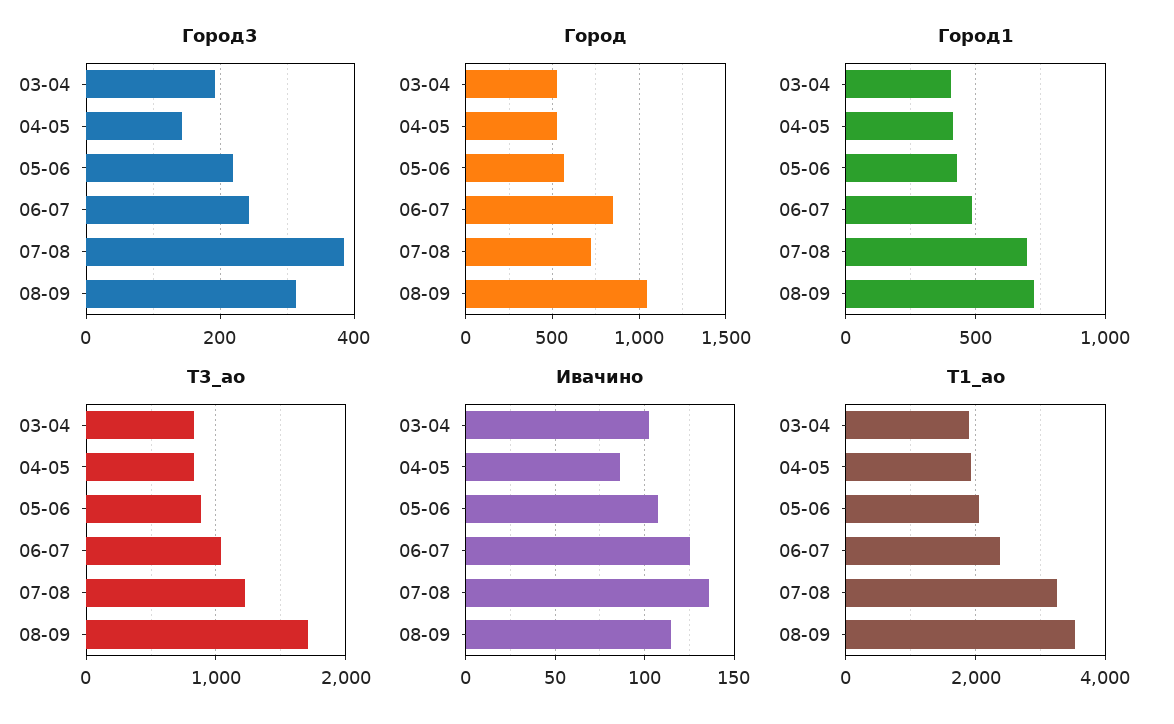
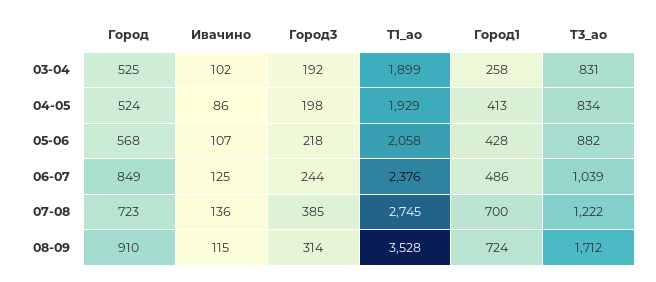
  {
    "Город3": {
      "03-04": 192,
-     "04-05": 140,
+     "04-05": 198,
      "05-06": 218,
      "06-07": 244,
      "07-08": 385,
      "08-09": 314
    },
    "Город": {
      "03-04": 525,
      "04-05": 524,
      "05-06": 568,
      "06-07": 849,
      "07-08": 723,
-     "08-09": 1050
+     "08-09": 910
    },
    "Город1": {
-     "03-04": 400,
+     "03-04": 258,
      "04-05": 413,
      "05-06": 428,
      "06-07": 486,
      "07-08": 700,
      "08-09": 724
    },
    "T3_ao": {
      "03-04": 831,
      "04-05": 834,
      "05-06": 882,
      "06-07": 1039,
      "07-08": 1222,
      "08-09": 1712
    },
    "Ивачино": {
      "03-04": 102,
      "04-05": 86,
      "05-06": 107,
      "06-07": 125,
      "07-08": 136,
      "08-09": 115
    },
    "T1_ao": {
      "03-04": 1899,
      "04-05": 1929,
      "05-06": 2058,
      "06-07": 2376,
-     "07-08": 3200,
+     "07-08": 2745,
      "08-09": 3528
    }
  }

